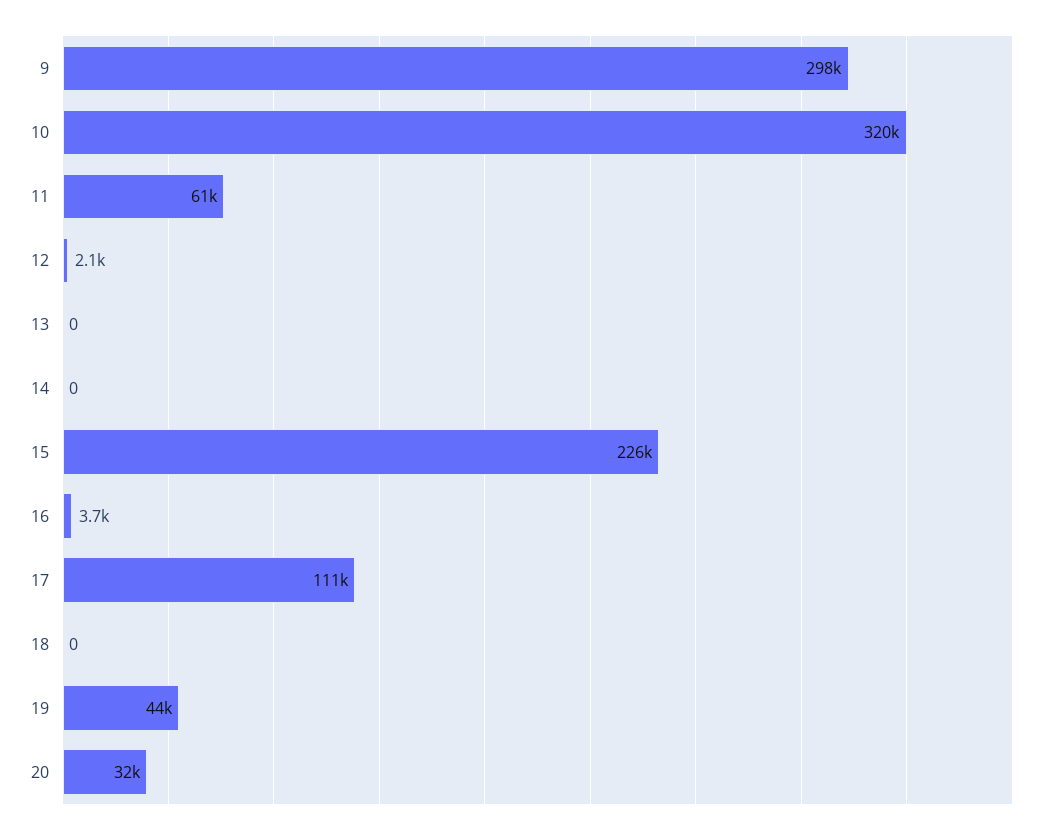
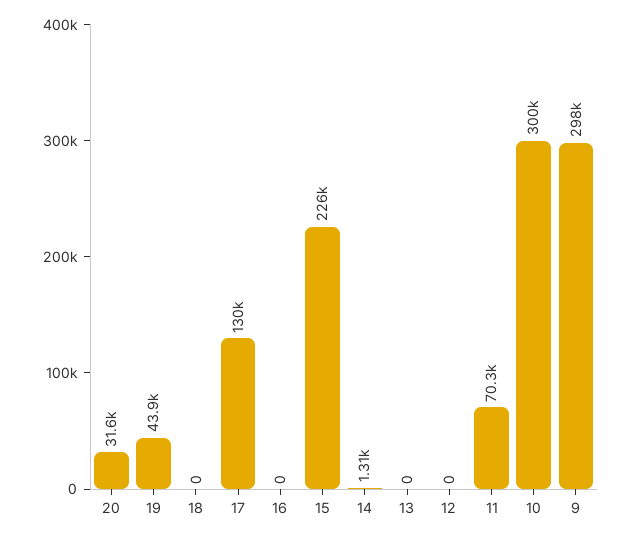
  {
    "9": 298000,
-   "10": 320000,
+   "10": 300000,
-   "11": 61000,
+   "11": 70300,
-   "12": 2100,
+   "12": 0,
    "13": 0,
-   "14": 0,
+   "14": 1310,
    "15": 226000,
-   "16": 3700,
+   "16": 0,
-   "17": 111000,
+   "17": 130000,
    "18": 0,
    "19": 43900,
    "20": 31600
  }

